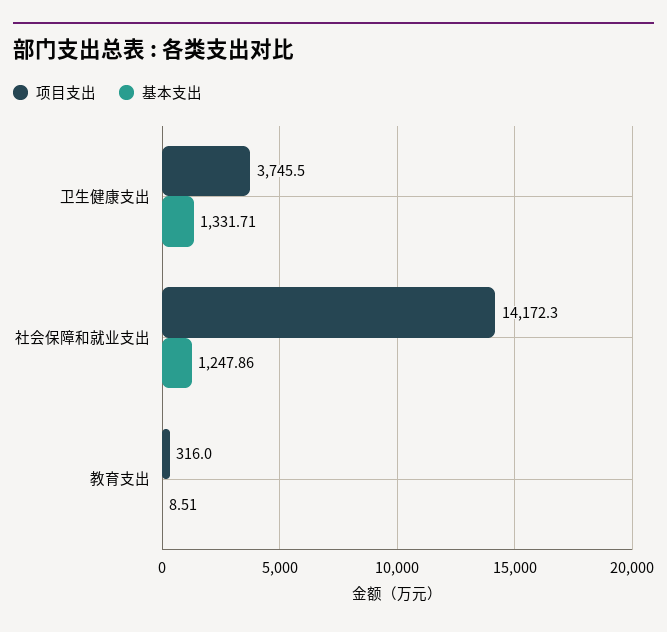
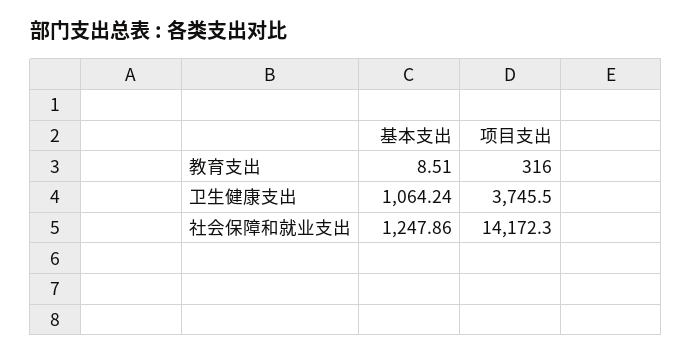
  {
    "项目支出": {
      "卫生健康支出": 3745.5,
      "社会保障和就业支出": 14172.3,
      "教育支出": 316
    },
    "基本支出": {
-     "卫生健康支出": 1331.71,
+     "卫生健康支出": 1064.24,
      "社会保障和就业支出": 1247.86,
      "教育支出": 8.51
    }
  }

